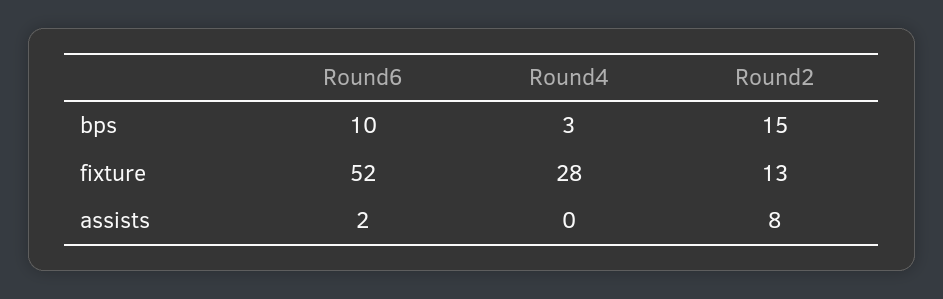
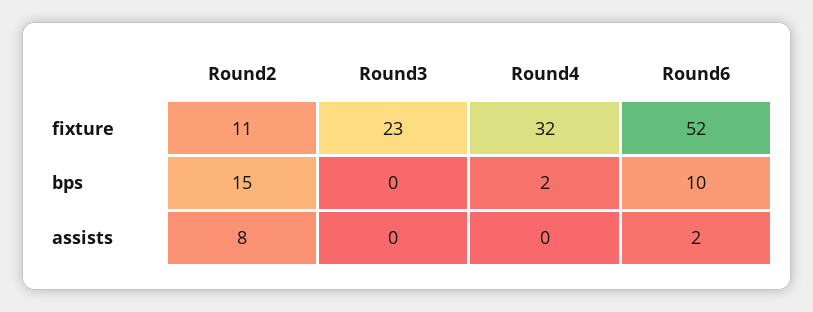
  {
    "Round6": {
      "bps": 10,
      "fixture": 52,
      "assists": 2
    },
    "Round4": {
-     "bps": 3,
+     "bps": 2,
-     "fixture": 28,
+     "fixture": 32,
      "assists": 0
    },
    "Round2": {
      "bps": 15,
-     "fixture": 13,
+     "fixture": 11,
      "assists": 8
-   }
+   },
+   "Round3": {
+     "fixture": 23,
+     "bps": 0,
+     "assists": 0
+   }
  }

